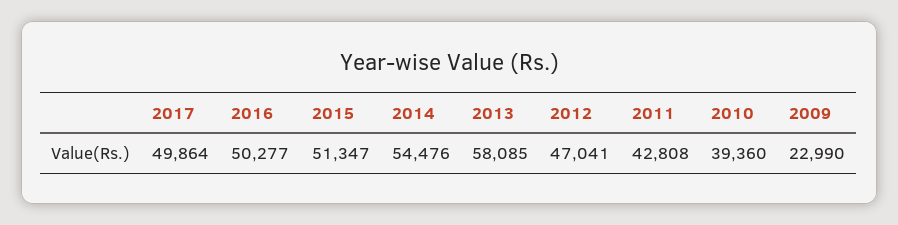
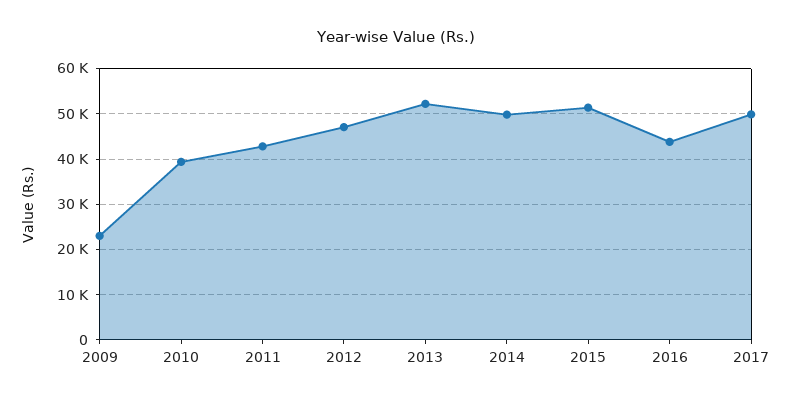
  {
    "2017": 49864,
-   "2016": 50277,
+   "2016": 44000,
    "2015": 51347,
-   "2014": 54476,
+   "2014": 50000,
-   "2013": 58085,
+   "2013": 52000,
    "2012": 47041,
    "2011": 42808,
    "2010": 39360,
    "2009": 22990
  }

